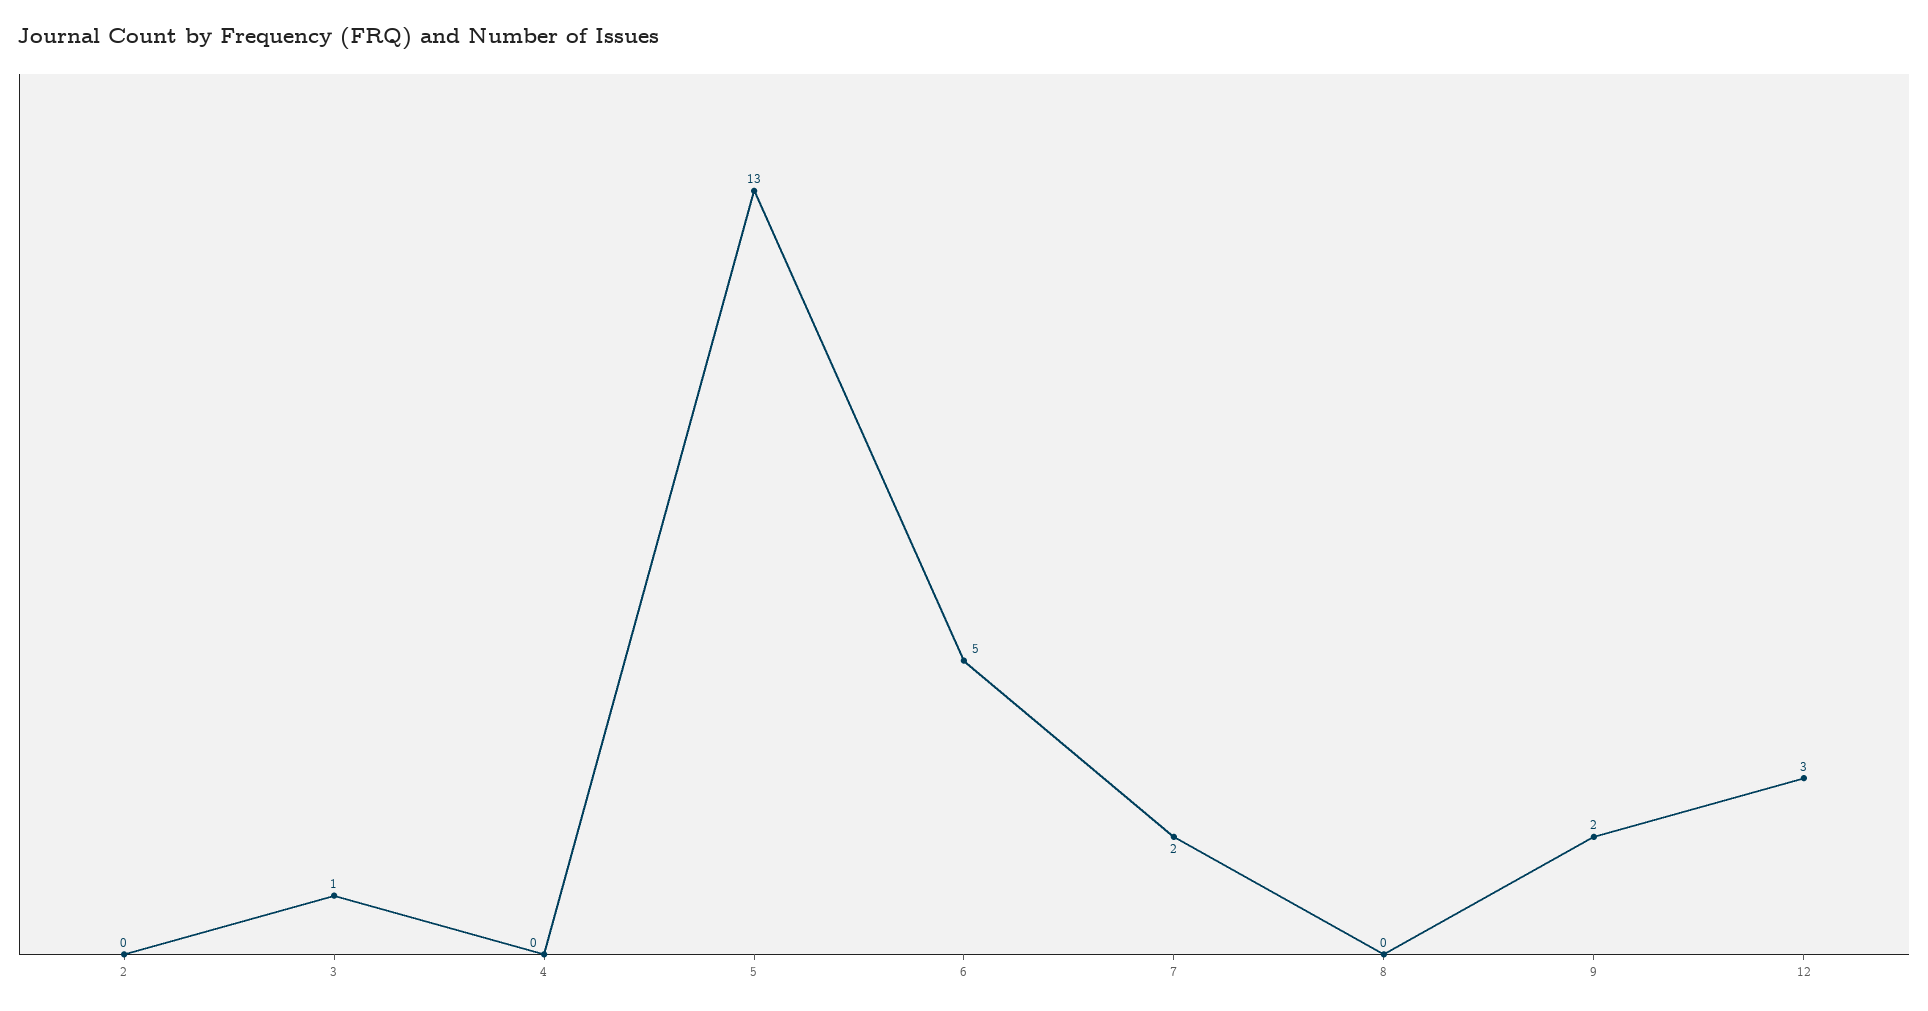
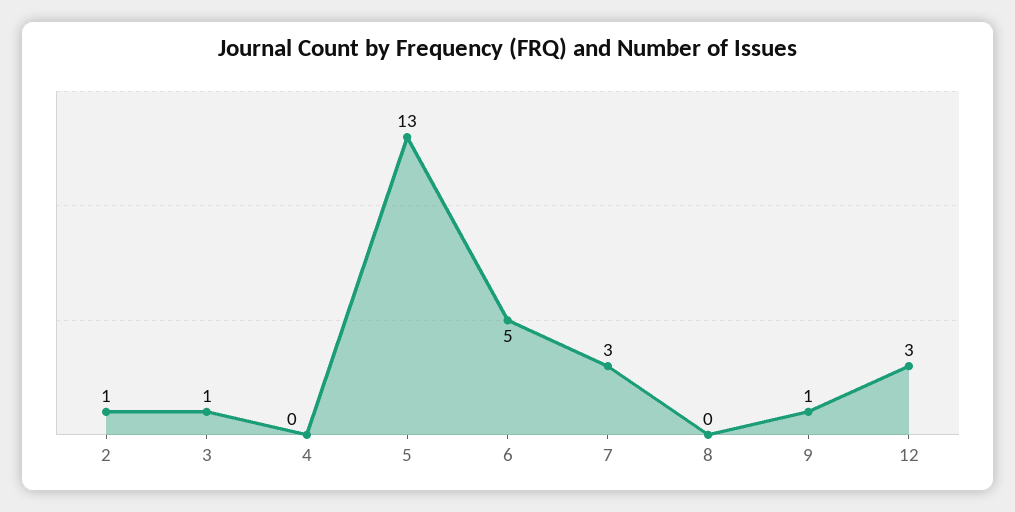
  {
-   "2": 0,
+   "2": 1,
    "3": 1,
    "4": 0,
    "5": 13,
    "6": 5,
-   "7": 2,
+   "7": 3,
    "8": 0,
-   "9": 2,
+   "9": 1,
    "12": 3
  }

